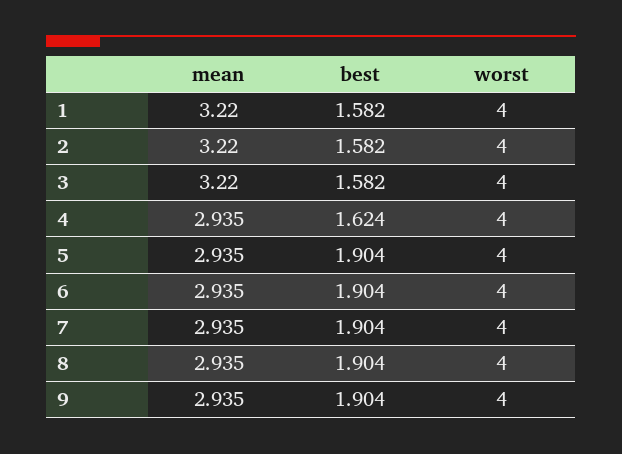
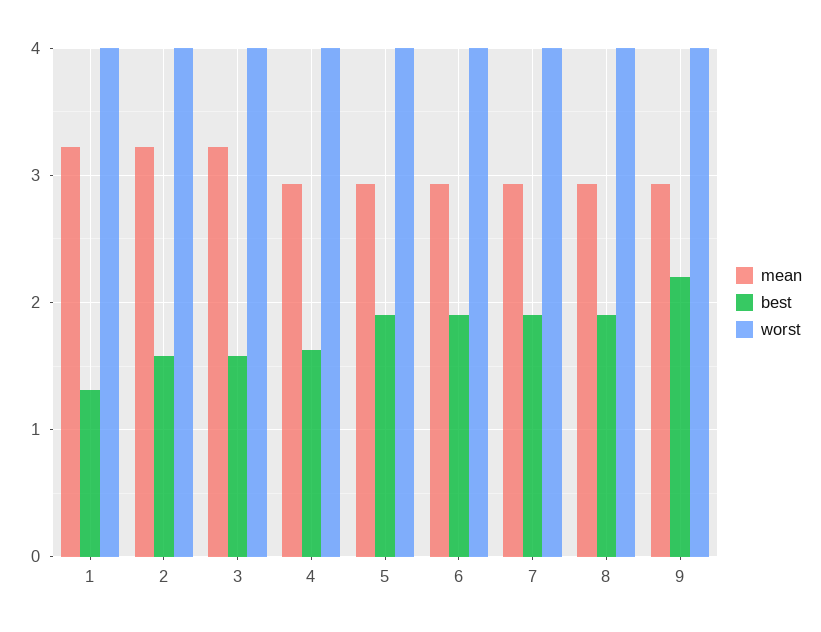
  {
    "mean": {
      "1": 3.22,
      "2": 3.22,
      "3": 3.22,
      "4": 2.935,
      "5": 2.935,
      "6": 2.935,
      "7": 2.935,
      "8": 2.935,
      "9": 2.935
    },
    "best": {
-     "1": 1.582,
+     "1": 1.3,
      "2": 1.582,
      "3": 1.582,
      "4": 1.624,
      "5": 1.904,
      "6": 1.904,
      "7": 1.904,
      "8": 1.904,
-     "9": 1.904
+     "9": 2.2
    },
    "worst": {
      "1": 4,
      "2": 4,
      "3": 4,
      "4": 4,
      "5": 4,
      "6": 4,
      "7": 4,
      "8": 4,
      "9": 4
    }
  }

